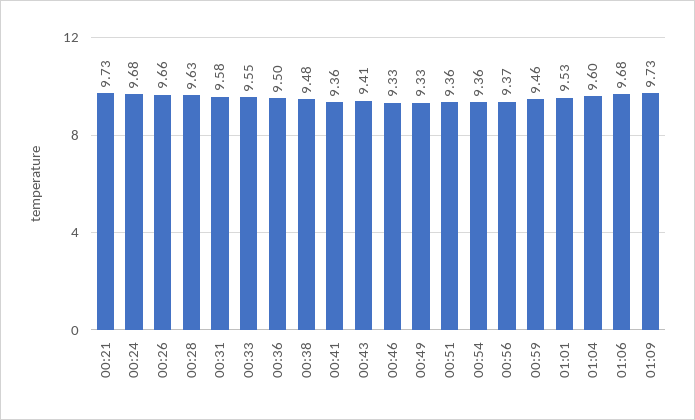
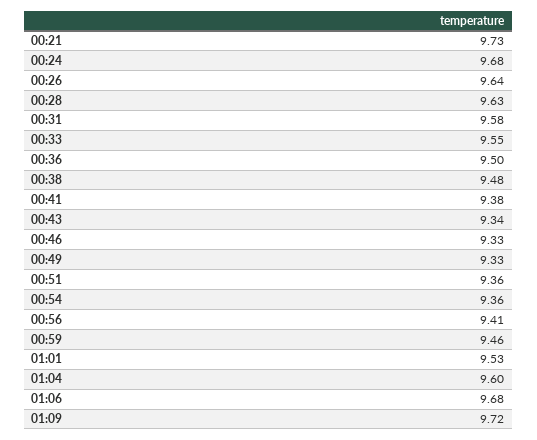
  {
    "00:21": 9.73,
    "00:24": 9.68,
-   "00:26": 9.66,
+   "00:26": 9.64,
    "00:28": 9.63,
    "00:31": 9.58,
    "00:33": 9.55,
    "00:36": 9.5,
    "00:38": 9.48,
-   "00:41": 9.36,
+   "00:41": 9.38,
-   "00:43": 9.41,
+   "00:43": 9.34,
    "00:46": 9.33,
    "00:49": 9.33,
    "00:51": 9.36,
    "00:54": 9.36,
-   "00:56": 9.37,
+   "00:56": 9.41,
    "00:59": 9.46,
    "01:01": 9.53,
    "01:04": 9.6,
    "01:06": 9.68,
-   "01:09": 9.73
+   "01:09": 9.72
  }

